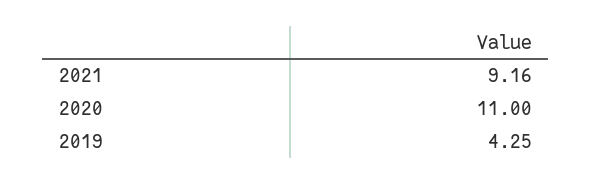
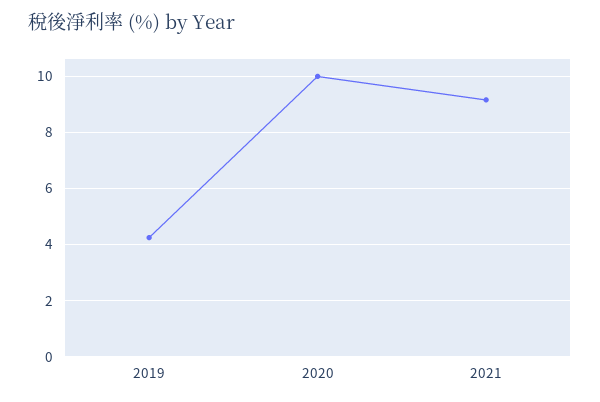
  {
    "2021": 9.16,
-   "2020": 11,
+   "2020": 10,
    "2019": 4.25
  }

